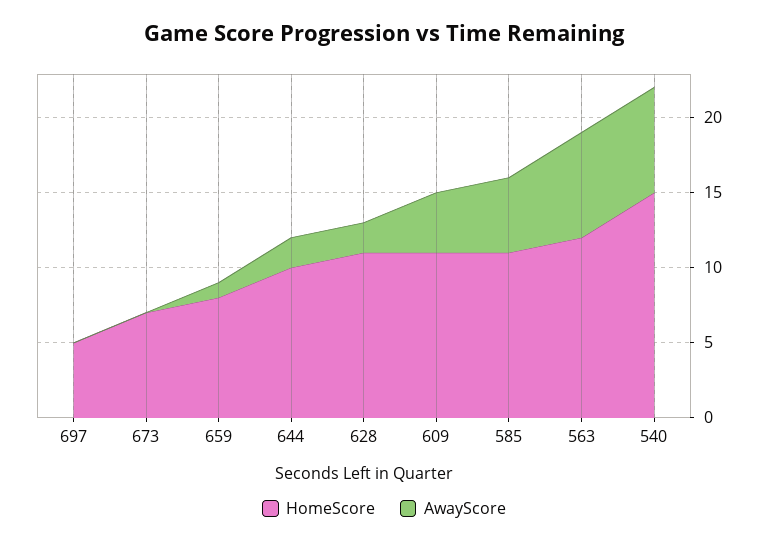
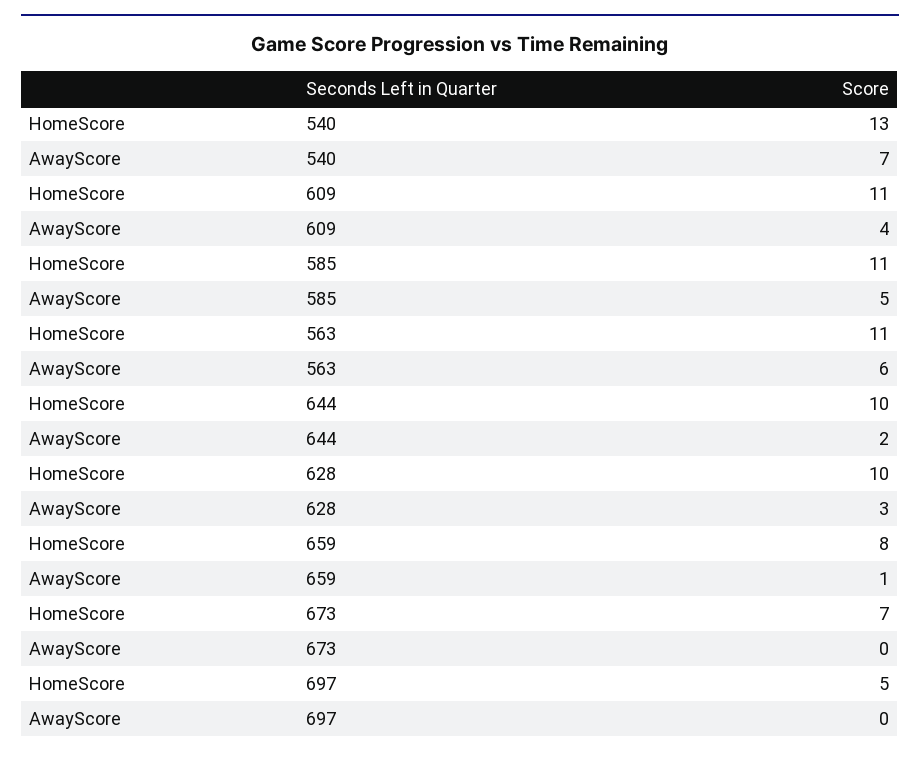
  {
    "HomeScore": {
      "697": 5,
      "673": 7,
      "659": 8,
      "644": 10,
-     "628": 11,
+     "628": 10,
      "609": 11,
      "585": 11,
-     "563": 12,
+     "563": 11,
-     "540": 15
+     "540": 13
    },
    "AwayScore": {
      "697": 0,
      "673": 0,
      "659": 1,
      "644": 2,
-     "628": 2,
+     "628": 3,
      "609": 4,
      "585": 5,
-     "563": 7,
+     "563": 6,
      "540": 7
    }
  }

